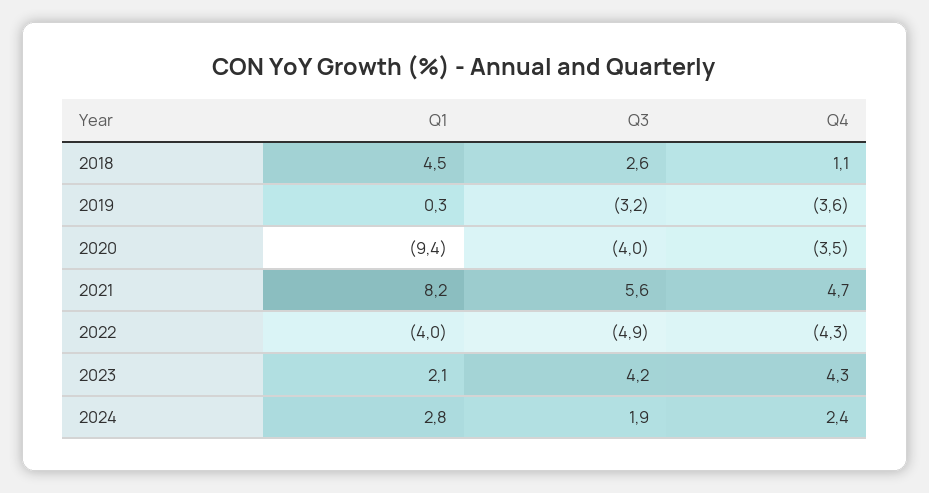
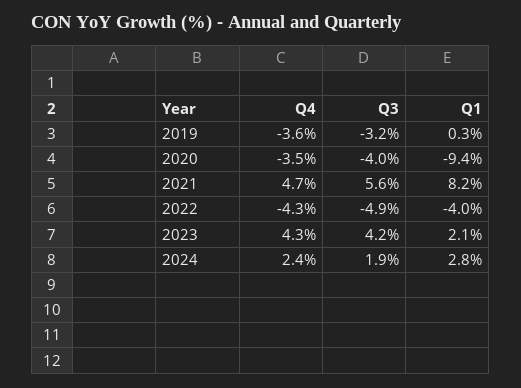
  {
    "Q1": {
-     "2018": 4.5,
      "2019": 0.3,
      "2020": -9.4,
      "2021": 8.2,
      "2022": -4,
      "2023": 2.1,
      "2024": 2.8
    },
    "Q3": {
-     "2018": 2.6,
      "2019": -3.2,
      "2020": -4,
      "2021": 5.6,
      "2022": -4.9,
      "2023": 4.2,
      "2024": 1.9
    },
    "Q4": {
-     "2018": 1.1,
      "2019": -3.6,
      "2020": -3.5,
      "2021": 4.7,
      "2022": -4.3,
      "2023": 4.3,
      "2024": 2.4
    }
  }

